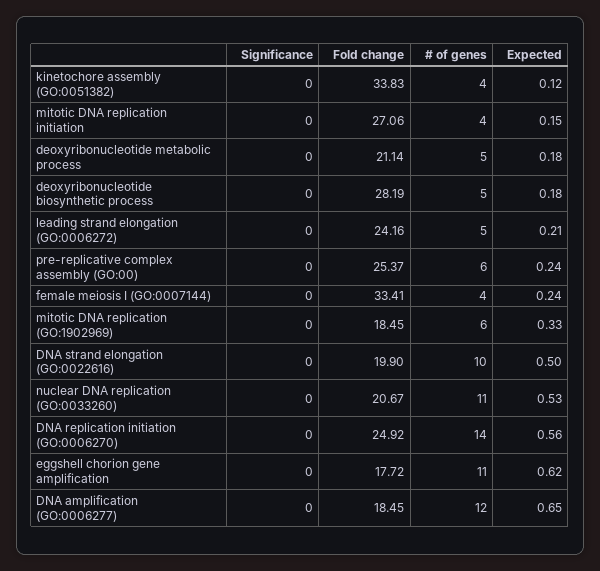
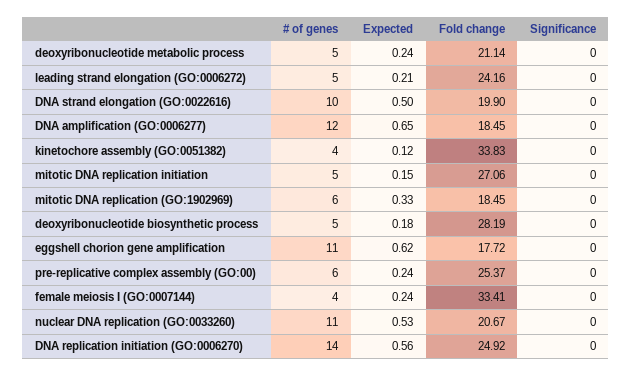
  {
    "Significance": {
      "kinetochore assembly (GO:0051382)": 0,
      "mitotic DNA replication initiation": 0,
      "deoxyribonucleotide metabolic process": 0,
      "deoxyribonucleotide biosynthetic process": 0,
      "leading strand elongation (GO:0006272)": 0,
      "pre-replicative complex assembly (GO:00)": 0,
      "female meiosis I (GO:0007144)": 0,
      "mitotic DNA replication (GO:1902969)": 0,
      "DNA strand elongation (GO:0022616)": 0,
      "nuclear DNA replication (GO:0033260)": 0,
      "DNA replication initiation (GO:0006270)": 0,
      "eggshell chorion gene amplification": 0,
      "DNA amplification (GO:0006277)": 0
    },
    "Fold change": {
      "kinetochore assembly (GO:0051382)": 33.83,
      "mitotic DNA replication initiation": 27.06,
      "deoxyribonucleotide metabolic process": 21.14,
      "deoxyribonucleotide biosynthetic process": 28.19,
      "leading strand elongation (GO:0006272)": 24.16,
      "pre-replicative complex assembly (GO:00)": 25.37,
      "female meiosis I (GO:0007144)": 33.41,
      "mitotic DNA replication (GO:1902969)": 18.45,
      "DNA strand elongation (GO:0022616)": 19.9,
      "nuclear DNA replication (GO:0033260)": 20.67,
      "DNA replication initiation (GO:0006270)": 24.92,
      "eggshell chorion gene amplification": 17.72,
      "DNA amplification (GO:0006277)": 18.45
    },
    "# of genes": {
      "kinetochore assembly (GO:0051382)": 4,
-     "mitotic DNA replication initiation": 4,
+     "mitotic DNA replication initiation": 5,
      "deoxyribonucleotide metabolic process": 5,
      "deoxyribonucleotide biosynthetic process": 5,
      "leading strand elongation (GO:0006272)": 5,
      "pre-replicative complex assembly (GO:00)": 6,
      "female meiosis I (GO:0007144)": 4,
      "mitotic DNA replication (GO:1902969)": 6,
      "DNA strand elongation (GO:0022616)": 10,
      "nuclear DNA replication (GO:0033260)": 11,
      "DNA replication initiation (GO:0006270)": 14,
      "eggshell chorion gene amplification": 11,
      "DNA amplification (GO:0006277)": 12
    },
    "Expected": {
      "kinetochore assembly (GO:0051382)": 0.12,
      "mitotic DNA replication initiation": 0.15,
-     "deoxyribonucleotide metabolic process": 0.18,
+     "deoxyribonucleotide metabolic process": 0.24,
      "deoxyribonucleotide biosynthetic process": 0.18,
      "leading strand elongation (GO:0006272)": 0.21,
      "pre-replicative complex assembly (GO:00)": 0.24,
      "female meiosis I (GO:0007144)": 0.24,
      "mitotic DNA replication (GO:1902969)": 0.33,
      "DNA strand elongation (GO:0022616)": 0.5,
      "nuclear DNA replication (GO:0033260)": 0.53,
      "DNA replication initiation (GO:0006270)": 0.56,
      "eggshell chorion gene amplification": 0.62,
      "DNA amplification (GO:0006277)": 0.65
    }
  }

